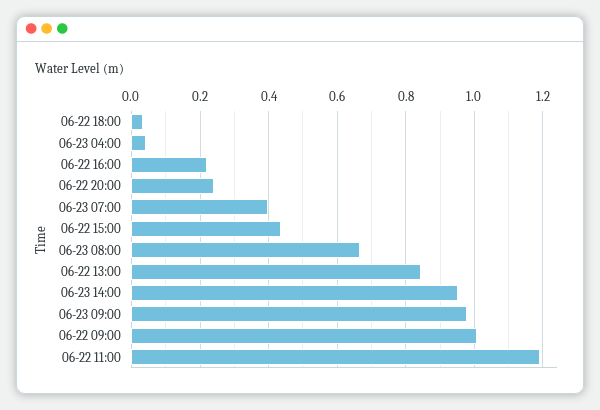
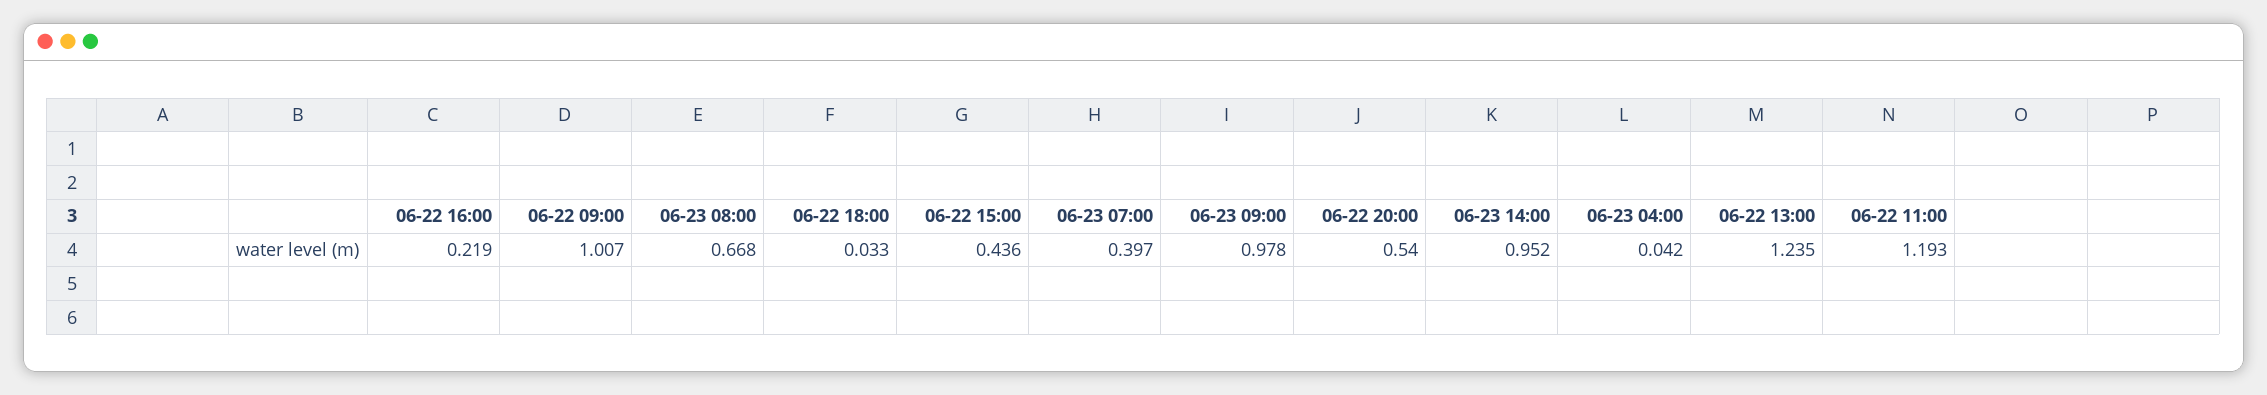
  {
    "06-22 18:00": 0.033,
    "06-23 04:00": 0.042,
    "06-22 16:00": 0.219,
-   "06-22 20:00": 0.24,
+   "06-22 20:00": 0.54,
    "06-23 07:00": 0.397,
    "06-22 15:00": 0.436,
    "06-23 08:00": 0.668,
-   "06-22 13:00": 0.84,
+   "06-22 13:00": 1.235,
    "06-23 14:00": 0.952,
    "06-23 09:00": 0.978,
    "06-22 09:00": 1.007,
    "06-22 11:00": 1.193
  }

